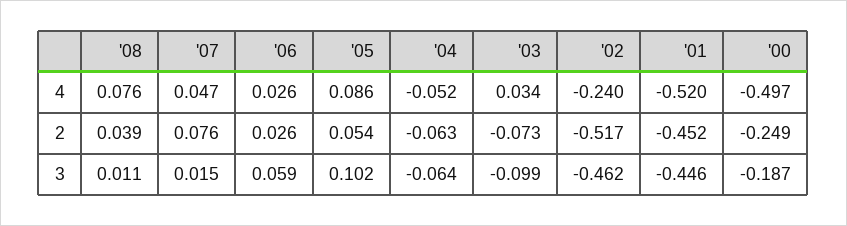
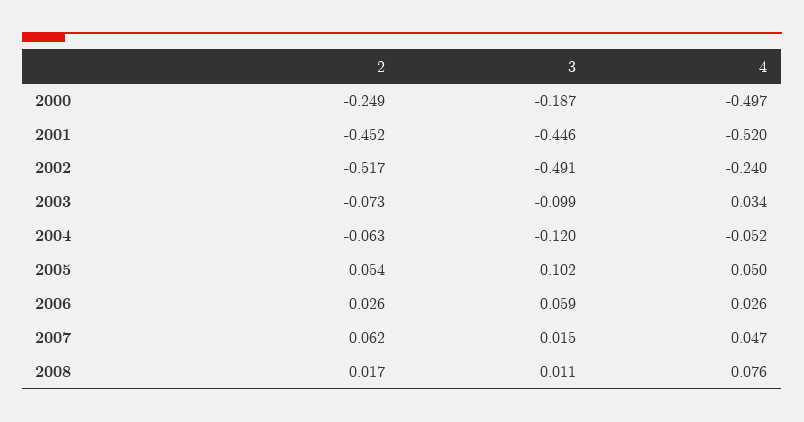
  {
    "'08": {
      "4": 0.076,
-     "2": 0.039,
+     "2": 0.017,
      "3": 0.011
    },
    "'07": {
      "4": 0.047,
-     "2": 0.076,
+     "2": 0.062,
      "3": 0.015
    },
    "'06": {
      "4": 0.026,
      "2": 0.026,
      "3": 0.059
    },
    "'05": {
-     "4": 0.086,
+     "4": 0.05,
      "2": 0.054,
      "3": 0.102
    },
    "'04": {
      "4": -0.052,
      "2": -0.063,
-     "3": -0.064
+     "3": -0.12
    },
    "'03": {
      "4": 0.034,
      "2": -0.073,
      "3": -0.099
    },
    "'02": {
      "4": -0.24,
      "2": -0.517,
-     "3": -0.462
+     "3": -0.491
    },
    "'01": {
      "4": -0.52,
      "2": -0.452,
      "3": -0.446
    },
    "'00": {
      "4": -0.497,
      "2": -0.249,
      "3": -0.187
    }
  }

